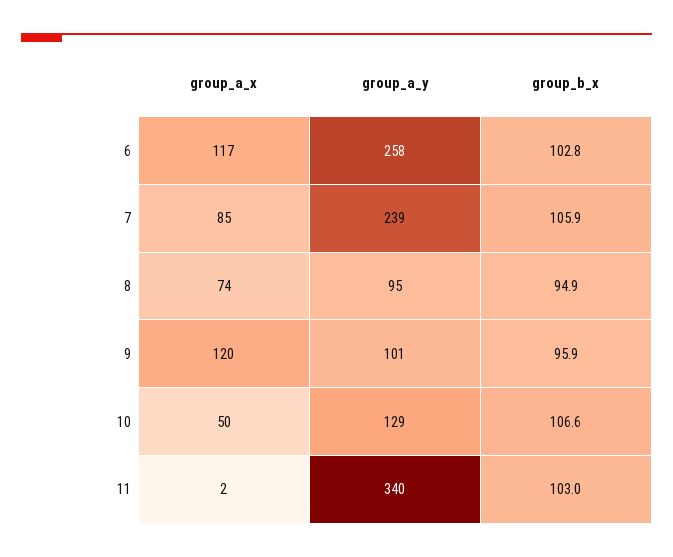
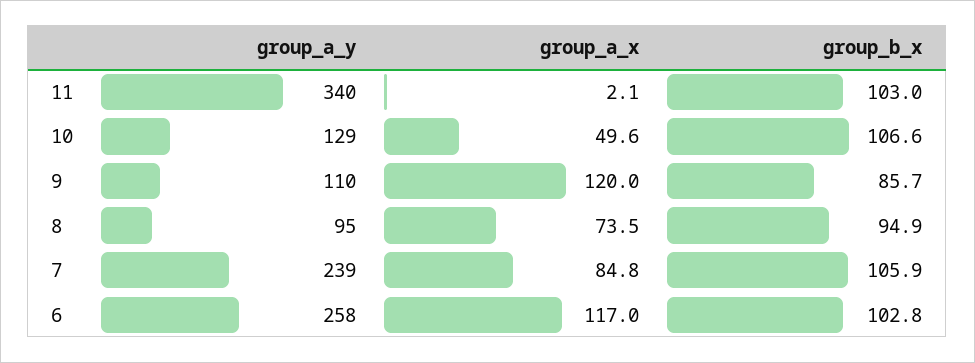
  {
    "group_a_x": {
      "6": 117,
      "7": 84.8,
      "8": 73.5,
      "9": 120,
      "10": 49.6,
      "11": 2.1
    },
    "group_a_y": {
      "6": 258,
      "7": 239,
      "8": 95,
-     "9": 101,
+     "9": 110,
      "10": 129,
      "11": 340
    },
    "group_b_x": {
      "6": 102.8,
      "7": 105.9,
      "8": 94.9,
-     "9": 95.9,
+     "9": 85.7,
      "10": 106.6,
      "11": 103
    }
  }

